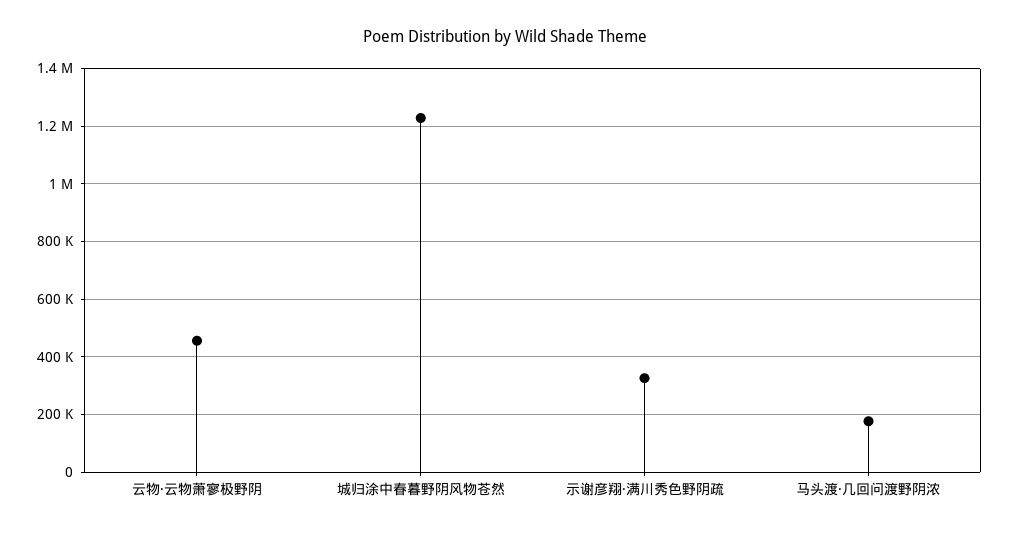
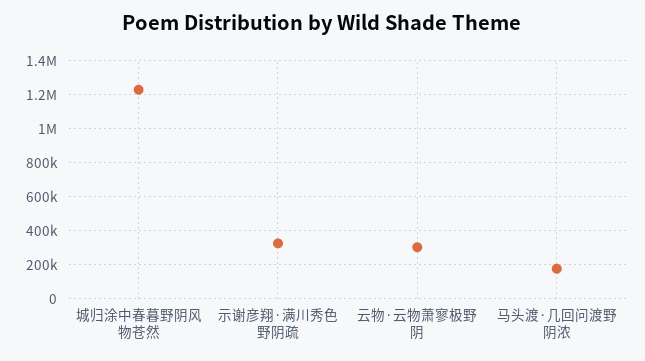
  {
-   "云物·云物萧寥极野阴": 450000,
+   "云物·云物萧寥极野阴": 300000,
    "城归涂中春暮野阴风物苍然": 1225000,
    "示谢彦翔·满川秀色野阴疏": 325000,
    "马头渡·几回问渡野阴浓": 175000
  }

